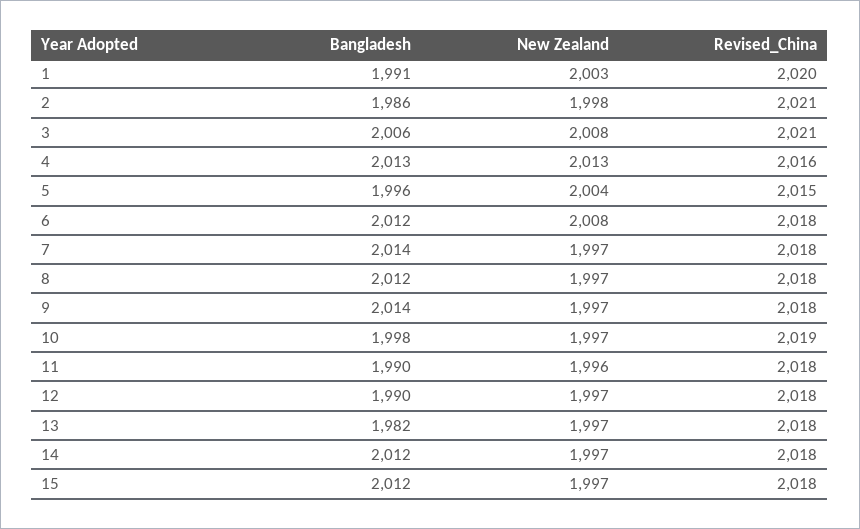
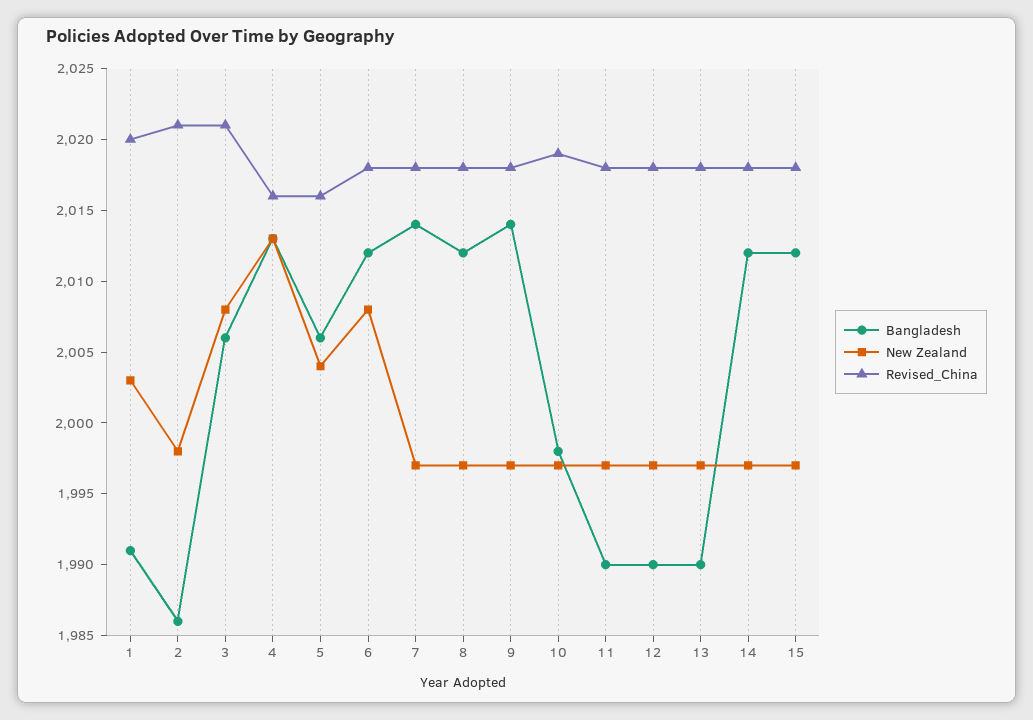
  {
    "Bangladesh": {
      "1": 1991,
      "2": 1986,
      "3": 2006,
      "4": 2013,
-     "5": 1996,
+     "5": 2006,
      "6": 2012,
      "7": 2014,
      "8": 2012,
      "9": 2014,
      "10": 1998,
      "11": 1990,
      "12": 1990,
-     "13": 1982,
+     "13": 1990,
      "14": 2012,
      "15": 2012
    },
    "New Zealand": {
      "1": 2003,
      "2": 1998,
      "3": 2008,
      "4": 2013,
      "5": 2004,
      "6": 2008,
      "7": 1997,
      "8": 1997,
      "9": 1997,
      "10": 1997,
-     "11": 1996,
+     "11": 1997,
      "12": 1997,
      "13": 1997,
      "14": 1997,
      "15": 1997
    },
    "Revised_China": {
      "1": 2020,
      "2": 2021,
      "3": 2021,
      "4": 2016,
-     "5": 2015,
+     "5": 2016,
      "6": 2018,
      "7": 2018,
      "8": 2018,
      "9": 2018,
      "10": 2019,
      "11": 2018,
      "12": 2018,
      "13": 2018,
      "14": 2018,
      "15": 2018
    }
  }

